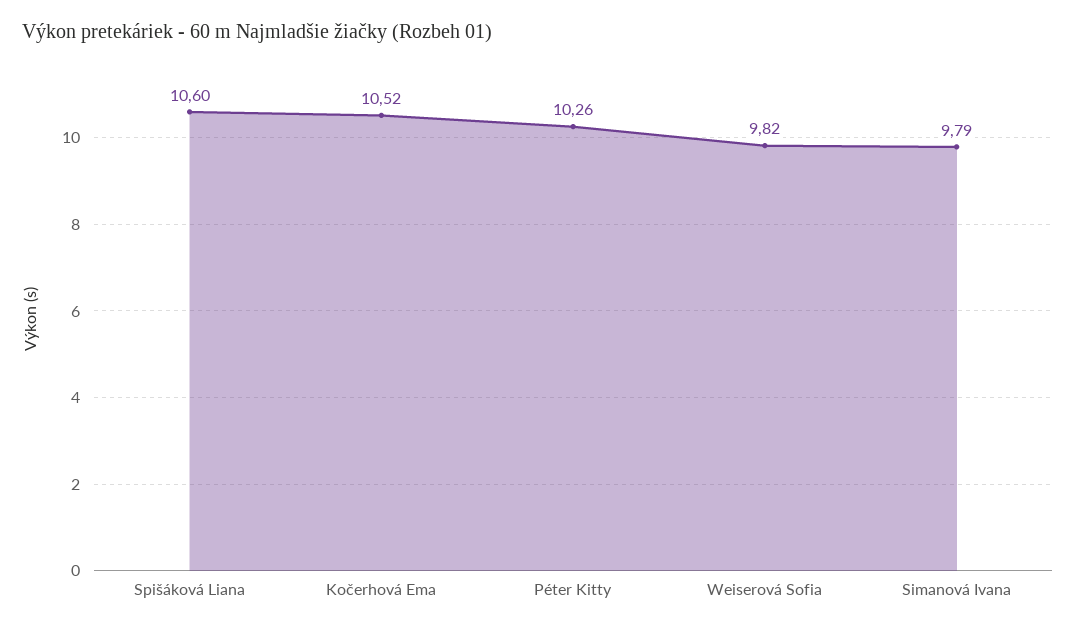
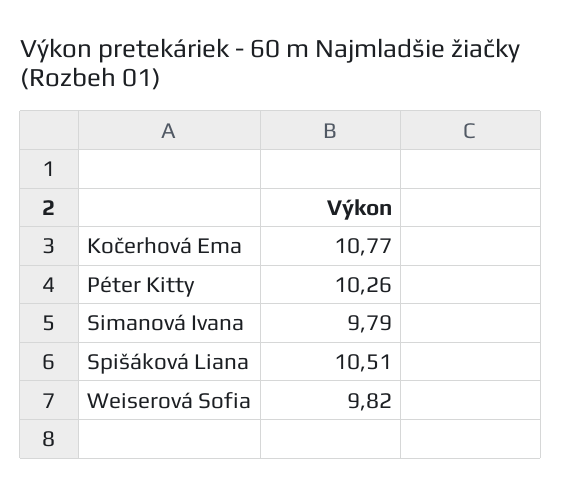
  {
-   "Spišáková Liana": 10.6,
+   "Spišáková Liana": 10.51,
-   "Kočerhová Ema": 10.52,
+   "Kočerhová Ema": 10.77,
    "Péter Kitty": 10.26,
    "Weiserová Sofia": 9.82,
    "Simanová Ivana": 9.79
  }

